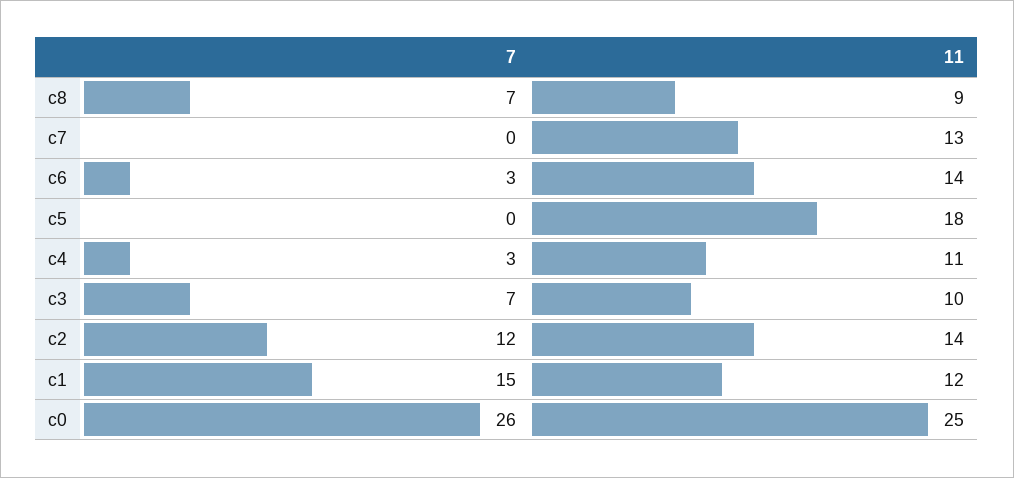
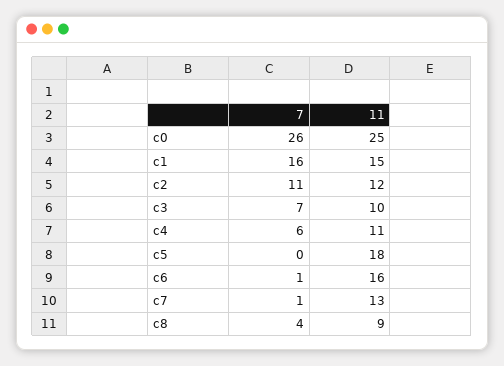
  {
    "7": {
-     "c8": 7,
+     "c8": 4,
-     "c7": 0,
+     "c7": 1,
-     "c6": 3,
+     "c6": 1,
      "c5": 0,
-     "c4": 3,
+     "c4": 6,
      "c3": 7,
-     "c2": 12,
+     "c2": 11,
-     "c1": 15,
+     "c1": 16,
      "c0": 26
    },
    "11": {
      "c8": 9,
      "c7": 13,
-     "c6": 14,
+     "c6": 16,
      "c5": 18,
      "c4": 11,
      "c3": 10,
-     "c2": 14,
+     "c2": 12,
-     "c1": 12,
+     "c1": 15,
      "c0": 25
    }
  }

